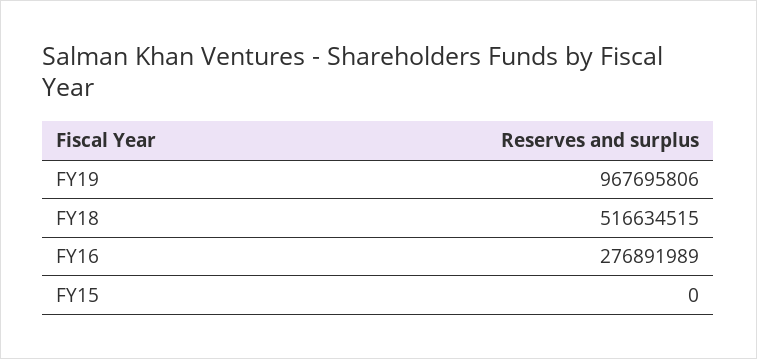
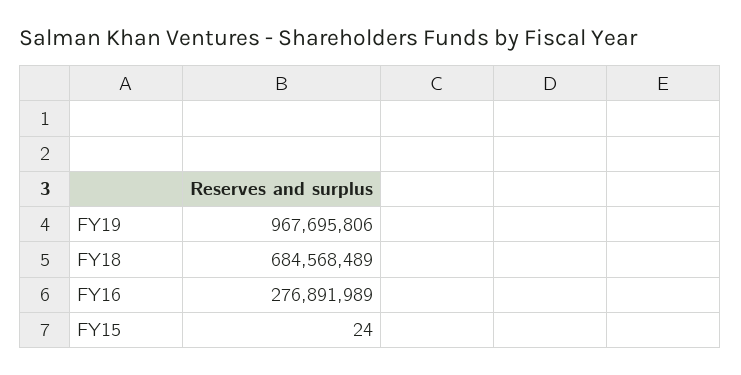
  {
    "FY19": 967695806,
-   "FY18": 516634515,
+   "FY18": 684568489,
    "FY16": 276891989,
-   "FY15": 0
+   "FY15": 24
  }

